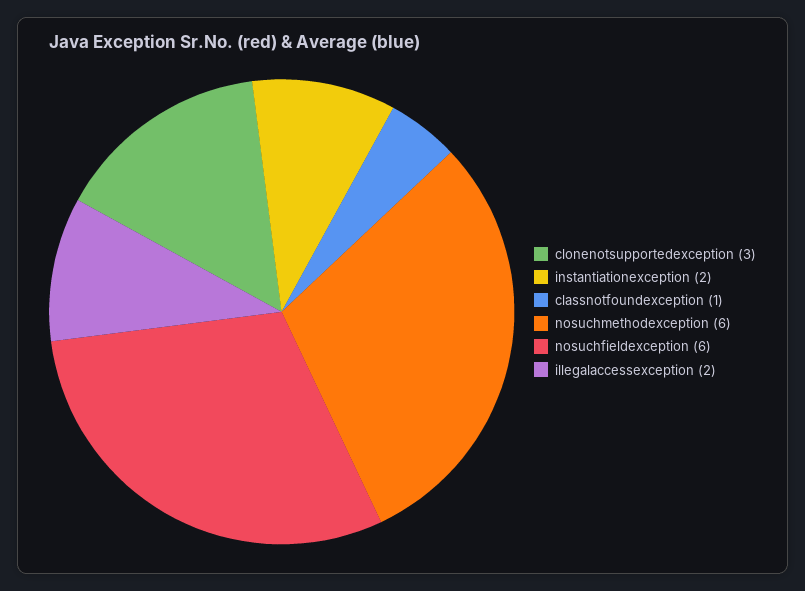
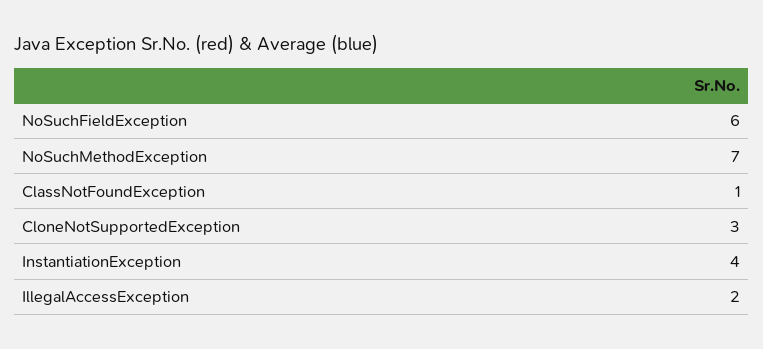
  {
    "clonenotsupportedexception": 3,
-   "instantiationexception": 2,
+   "instantiationexception": 4,
    "classnotfoundexception": 1,
-   "nosuchmethodexception": 6,
+   "nosuchmethodexception": 7,
    "nosuchfieldexception": 6,
    "illegalaccessexception": 2
  }

